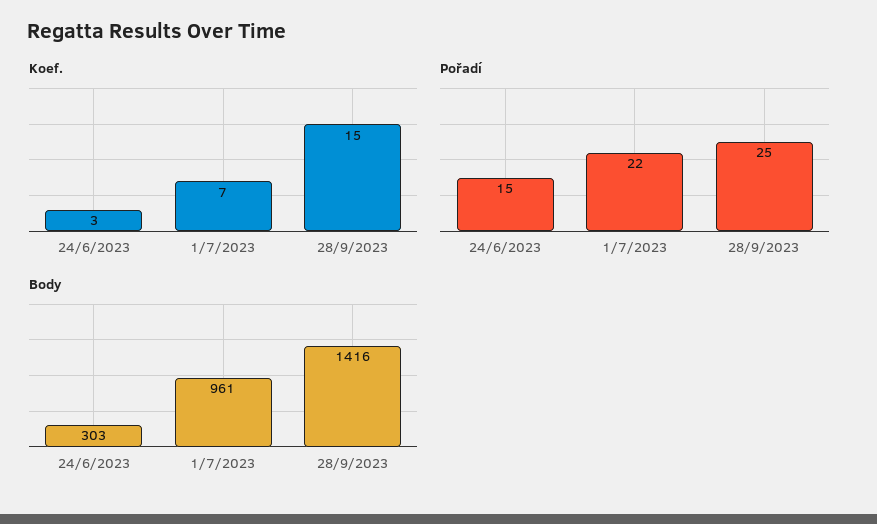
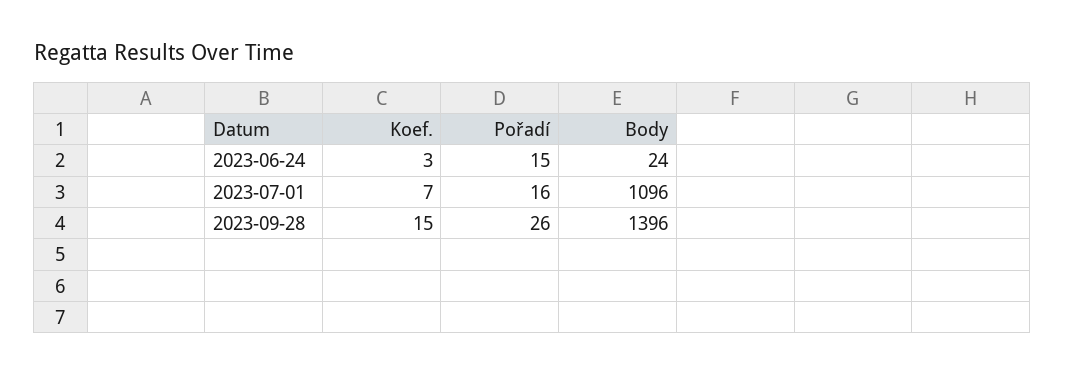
  {
    "Koef.": {
      "24/6/2023": 3,
      "1/7/2023": 7,
      "28/9/2023": 15
    },
    "Pořadí": {
      "24/6/2023": 15,
-     "1/7/2023": 22,
+     "1/7/2023": 16,
-     "28/9/2023": 25
+     "28/9/2023": 26
    },
    "Body": {
-     "24/6/2023": 303,
+     "24/6/2023": 24,
-     "1/7/2023": 961,
+     "1/7/2023": 1096,
-     "28/9/2023": 1416
+     "28/9/2023": 1396
    }
  }

